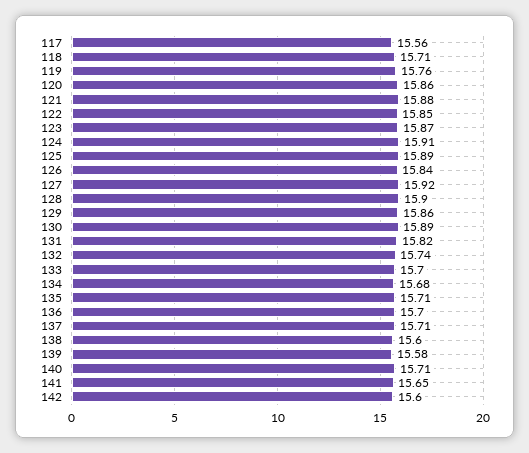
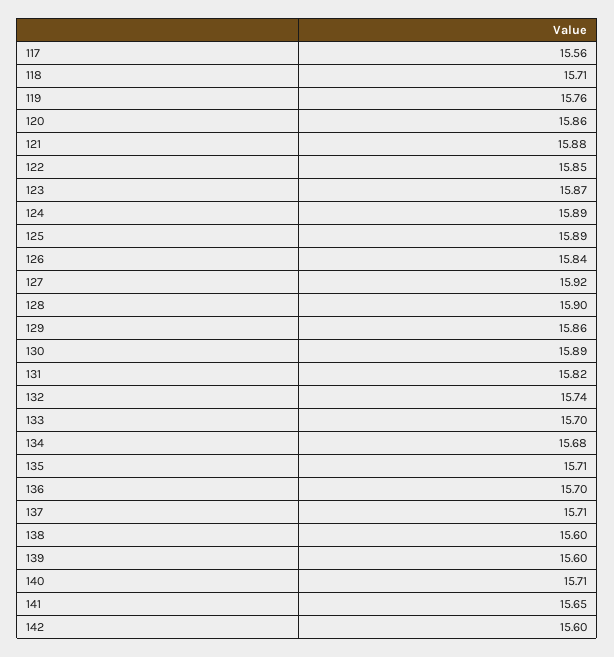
  {
    "117": 15.56,
    "118": 15.71,
    "119": 15.76,
    "120": 15.86,
    "121": 15.88,
    "122": 15.85,
    "123": 15.87,
-   "124": 15.91,
+   "124": 15.89,
    "125": 15.89,
    "126": 15.84,
    "127": 15.92,
    "128": 15.9,
    "129": 15.86,
    "130": 15.89,
    "131": 15.82,
    "132": 15.74,
    "133": 15.7,
    "134": 15.68,
    "135": 15.71,
    "136": 15.7,
    "137": 15.71,
    "138": 15.6,
-   "139": 15.58,
+   "139": 15.6,
    "140": 15.71,
    "141": 15.65,
    "142": 15.6
  }

